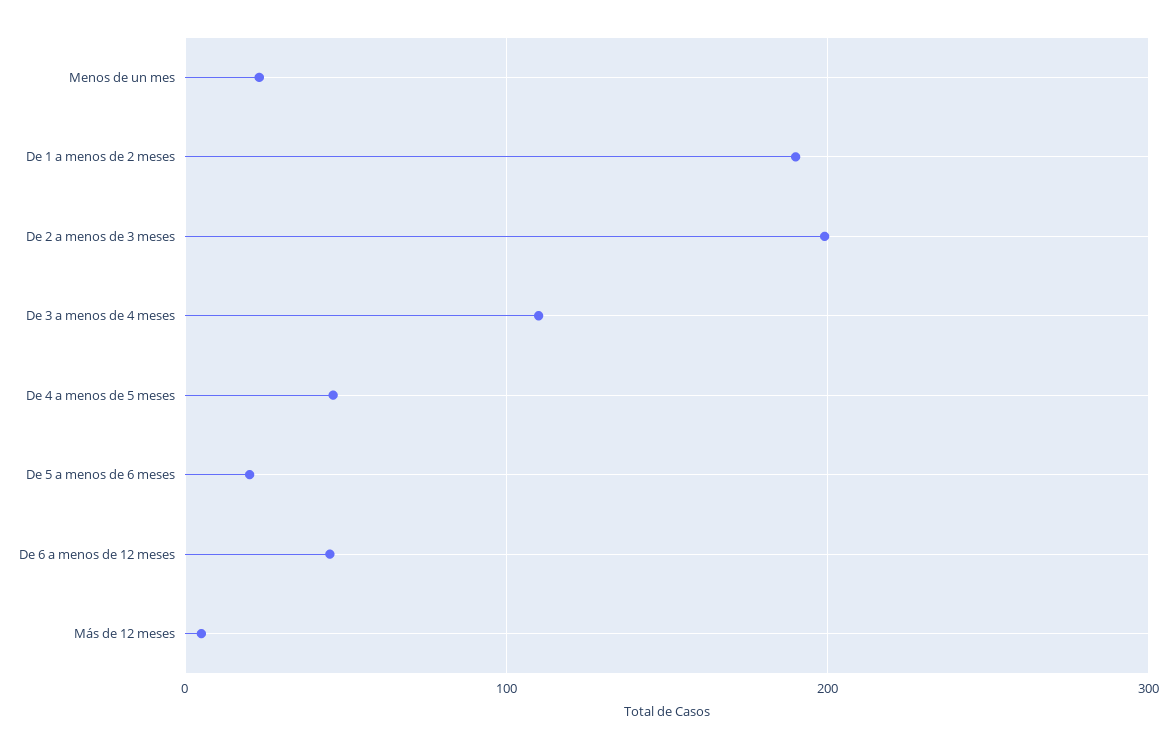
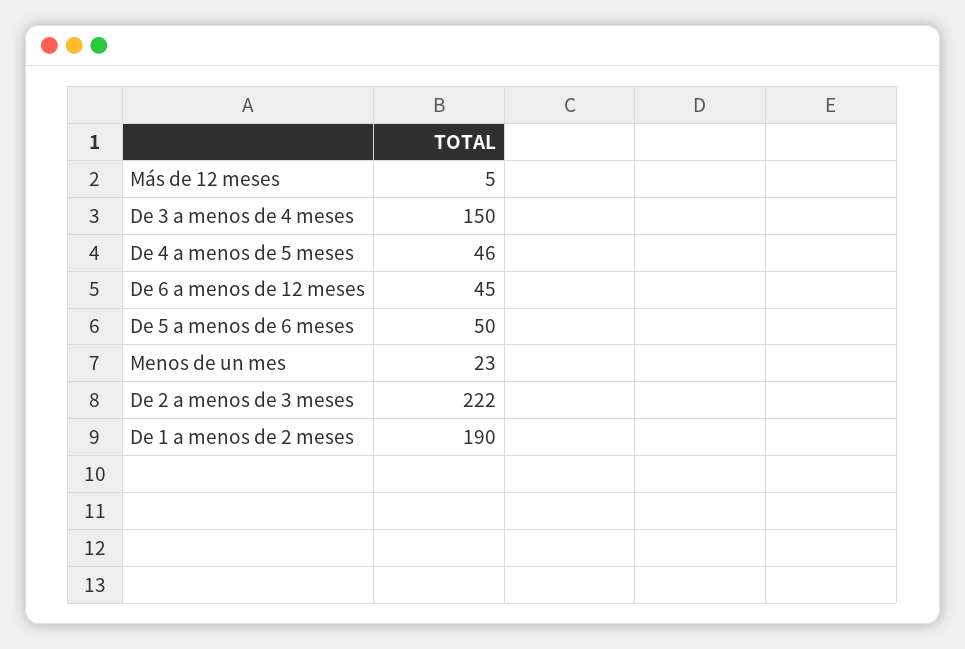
  {
    "Menos de un mes": 23,
    "De 1 a menos de 2 meses": 190,
-   "De 2 a menos de 3 meses": 200,
+   "De 2 a menos de 3 meses": 222,
-   "De 3 a menos de 4 meses": 110,
+   "De 3 a menos de 4 meses": 150,
    "De 4 a menos de 5 meses": 46,
-   "De 5 a menos de 6 meses": 20,
+   "De 5 a menos de 6 meses": 50,
    "De 6 a menos de 12 meses": 45,
    "Más de 12 meses": 5
  }

